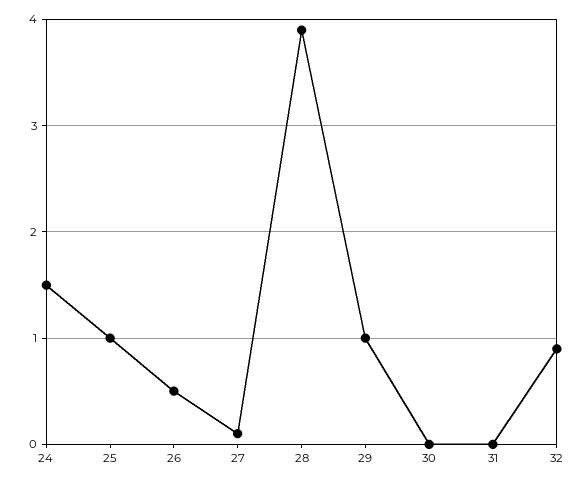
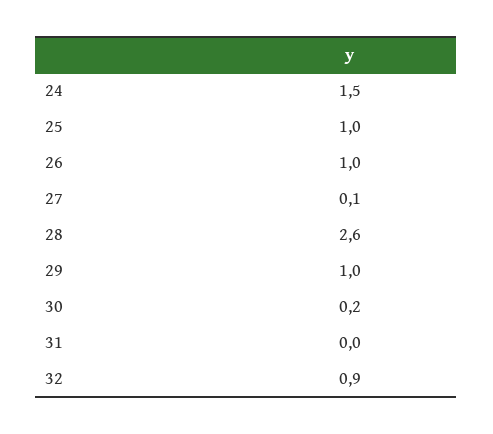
  {
    "24": 1.5,
    "25": 1,
-   "26": 0.5,
+   "26": 1,
    "27": 0.1,
-   "28": 3.9,
+   "28": 2.6,
    "29": 1,
-   "30": 0,
+   "30": 0.2,
    "31": 0,
    "32": 0.9
  }

